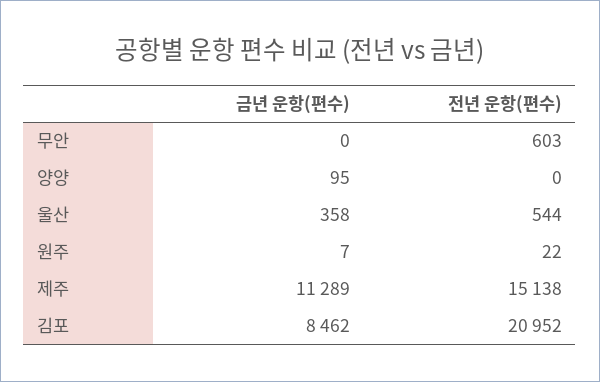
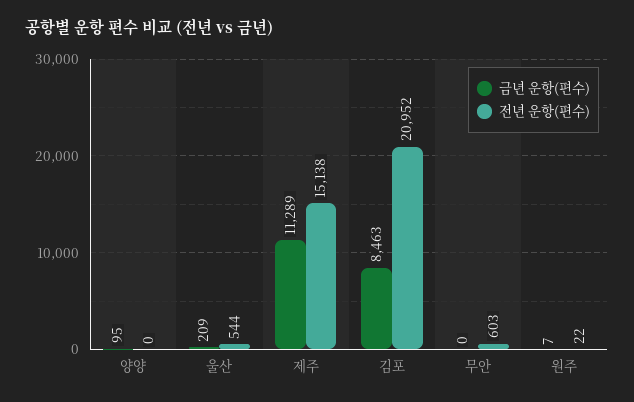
  {
    "금년 운항(편수)": {
      "무안": 0,
      "양양": 95,
-     "울산": 358,
+     "울산": 209,
      "원주": 7,
      "제주": 11289,
-     "김포": 8462
+     "김포": 8463
    },
    "전년 운항(편수)": {
      "무안": 603,
      "양양": 0,
      "울산": 544,
      "원주": 22,
      "제주": 15138,
      "김포": 20952
    }
  }

